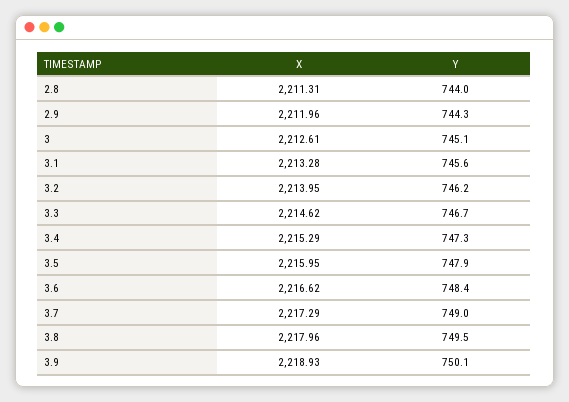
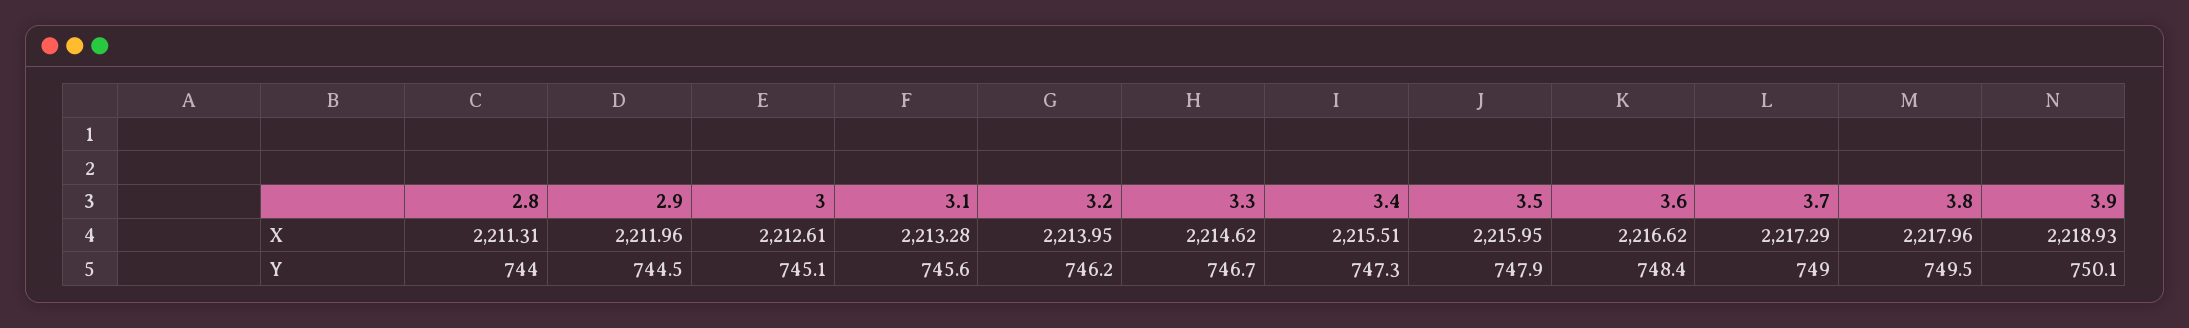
  {
    "X": {
      "2.8": 2211.31,
      "2.9": 2211.96,
      "3": 2212.61,
      "3.1": 2213.28,
      "3.2": 2213.95,
      "3.3": 2214.62,
-     "3.4": 2215.29,
+     "3.4": 2215.51,
      "3.5": 2215.95,
      "3.6": 2216.62,
      "3.7": 2217.29,
      "3.8": 2217.96,
      "3.9": 2218.93
    },
    "Y": {
      "2.8": 744,
-     "2.9": 744.3,
+     "2.9": 744.5,
      "3": 745.1,
      "3.1": 745.6,
      "3.2": 746.2,
      "3.3": 746.7,
      "3.4": 747.3,
      "3.5": 747.9,
      "3.6": 748.4,
      "3.7": 749,
      "3.8": 749.5,
      "3.9": 750.1
    }
  }

